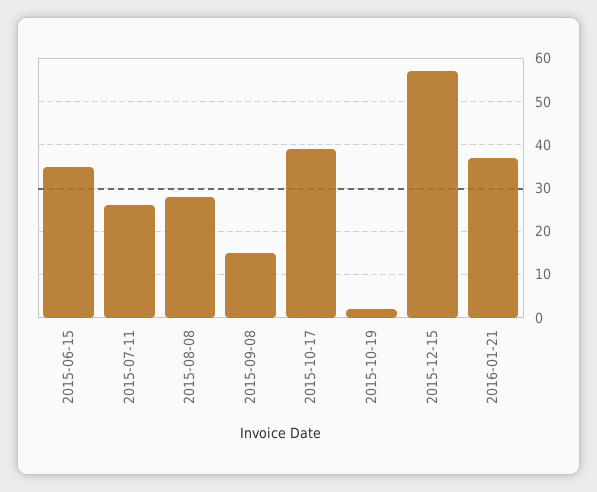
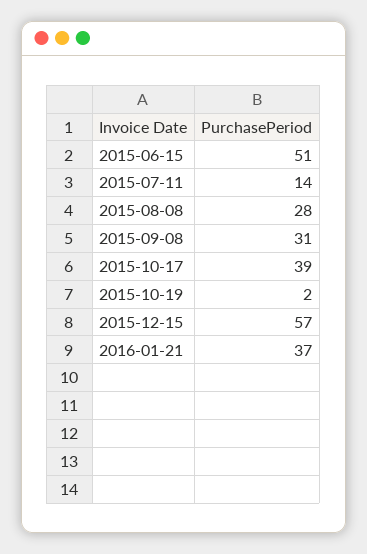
  {
-   "2015-06-15": 35,
+   "2015-06-15": 51,
-   "2015-07-11": 25,
+   "2015-07-11": 14,
    "2015-08-08": 28,
-   "2015-09-08": 15,
+   "2015-09-08": 31,
    "2015-10-17": 39,
    "2015-10-19": 2,
    "2015-12-15": 57,
    "2016-01-21": 37
  }

